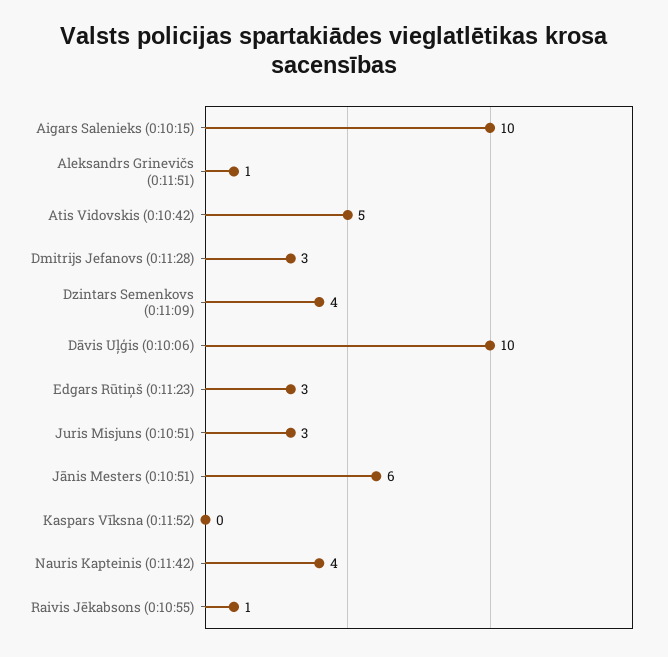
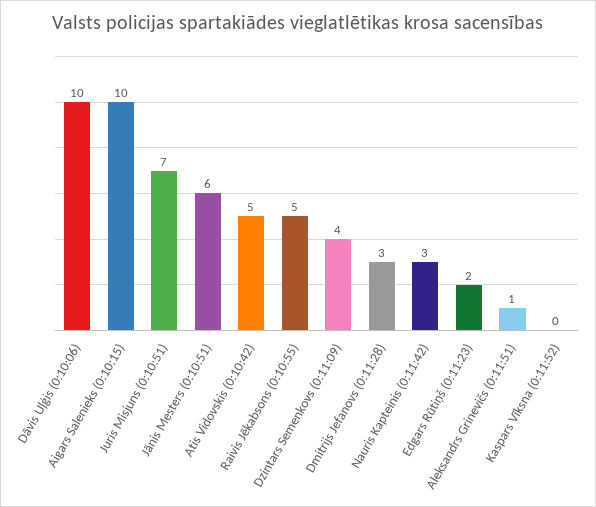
  {
    "Aigars Salenieks (0:10:15)": 10,
    "Aleksandrs Grinevičs (0:11:51)": 1,
    "Atis Vidovskis (0:10:42)": 5,
    "Dmitrijs Jefanovs (0:11:28)": 3,
    "Dzintars Semenkovs (0:11:09)": 4,
    "Dāvis Uļģis (0:10:06)": 10,
-   "Edgars Rūtiņš (0:11:23)": 3,
+   "Edgars Rūtiņš (0:11:23)": 2,
-   "Juris Misjuns (0:10:51)": 3,
+   "Juris Misjuns (0:10:51)": 7,
    "Jānis Mesters (0:10:51)": 6,
    "Kaspars Vīksna (0:11:52)": 0,
-   "Nauris Kapteinis (0:11:42)": 4,
+   "Nauris Kapteinis (0:11:42)": 3,
-   "Raivis Jēkabsons (0:10:55)": 1
+   "Raivis Jēkabsons (0:10:55)": 5
  }

